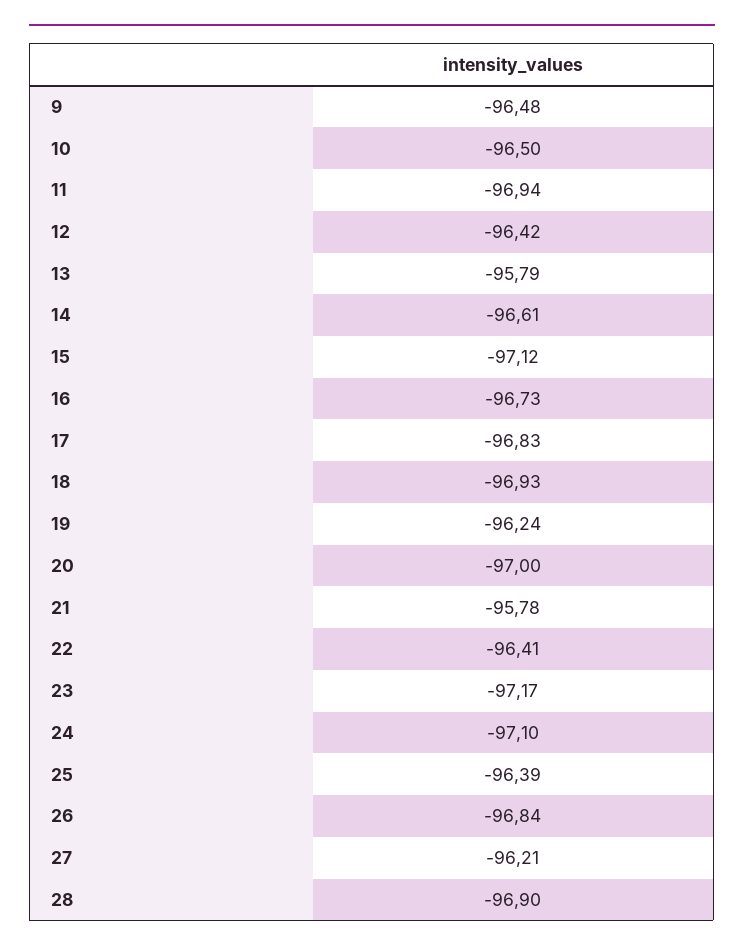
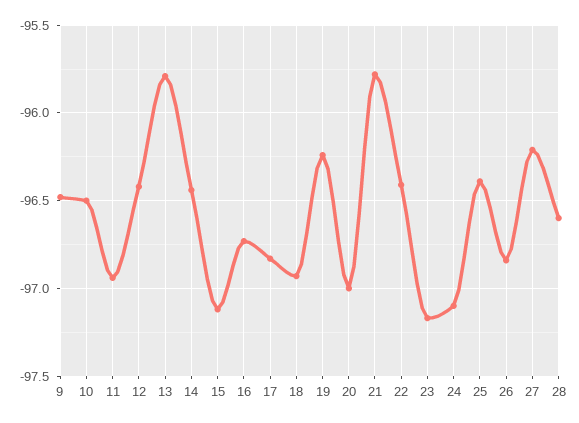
  {
    "9": -96.48,
    "10": -96.5,
    "11": -96.94,
    "12": -96.42,
    "13": -95.79,
-   "14": -96.61,
+   "14": -96.45,
    "15": -97.12,
    "16": -96.73,
    "17": -96.83,
    "18": -96.93,
    "19": -96.24,
    "20": -97,
    "21": -95.78,
    "22": -96.41,
    "23": -97.17,
    "24": -97.1,
    "25": -96.39,
    "26": -96.84,
    "27": -96.21,
-   "28": -96.9
+   "28": -96.6
  }

